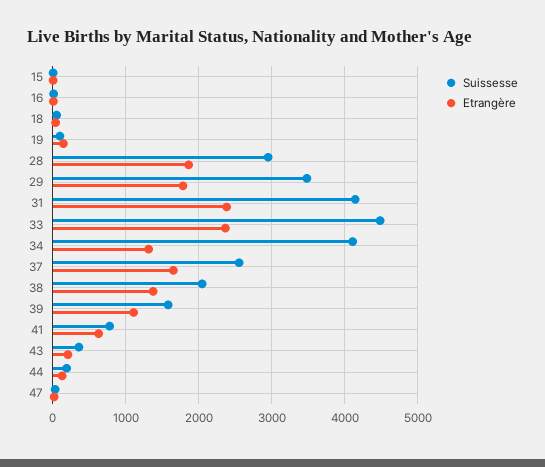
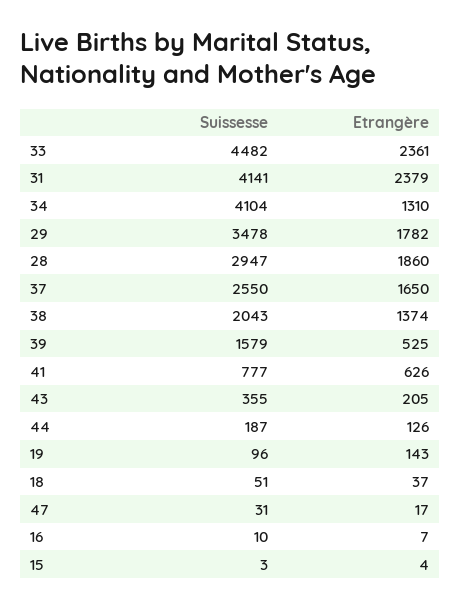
  {
    "Suissesse": {
      "15": 3,
      "16": 10,
      "18": 51,
      "19": 96,
      "28": 2947,
      "29": 3478,
      "31": 4141,
      "33": 4482,
      "34": 4104,
      "37": 2550,
      "38": 2043,
      "39": 1579,
      "41": 777,
      "43": 355,
      "44": 187,
      "47": 31
    },
    "Etrangère": {
      "15": 4,
      "16": 7,
      "18": 37,
      "19": 143,
      "28": 1860,
      "29": 1782,
      "31": 2379,
      "33": 2361,
      "34": 1310,
      "37": 1650,
      "38": 1374,
-     "39": 1100,
+     "39": 525,
      "41": 626,
      "43": 205,
      "44": 126,
      "47": 17
    }
  }

